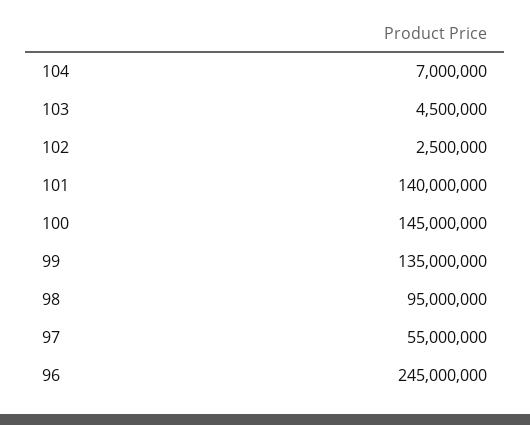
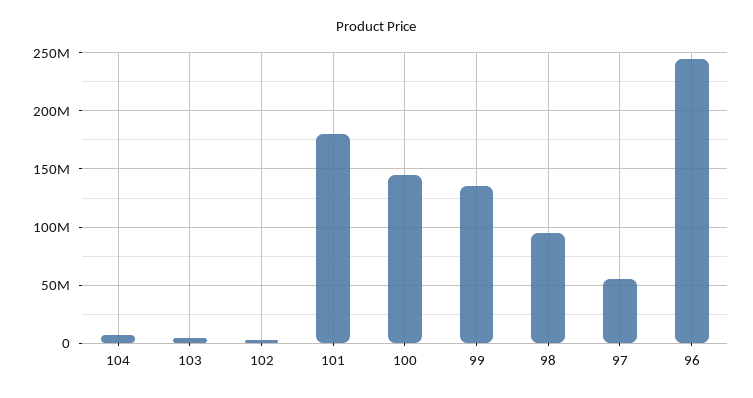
  {
    "104": 7000000,
    "103": 4500000,
    "102": 2500000,
-   "101": 140000000,
+   "101": 180000000,
    "100": 145000000,
    "99": 135000000,
    "98": 95000000,
    "97": 55000000,
    "96": 245000000
  }

